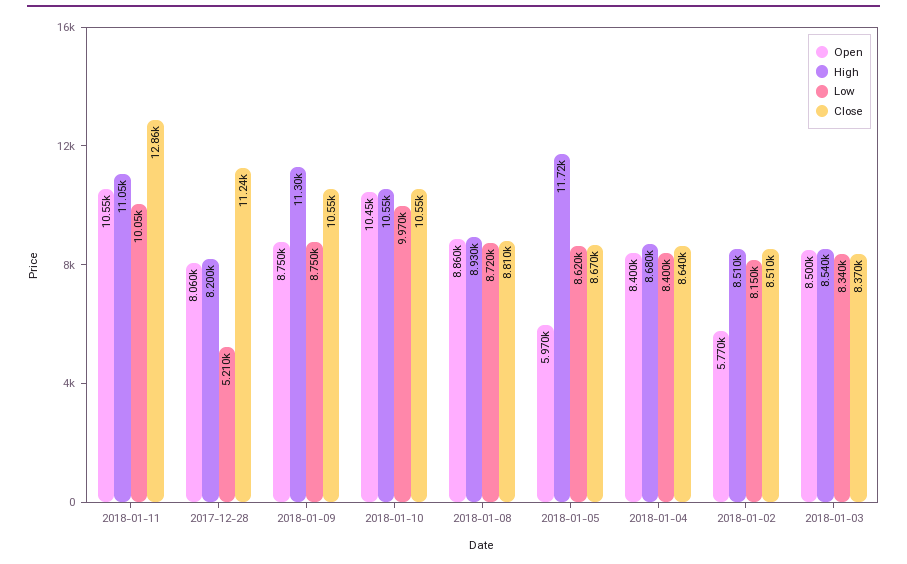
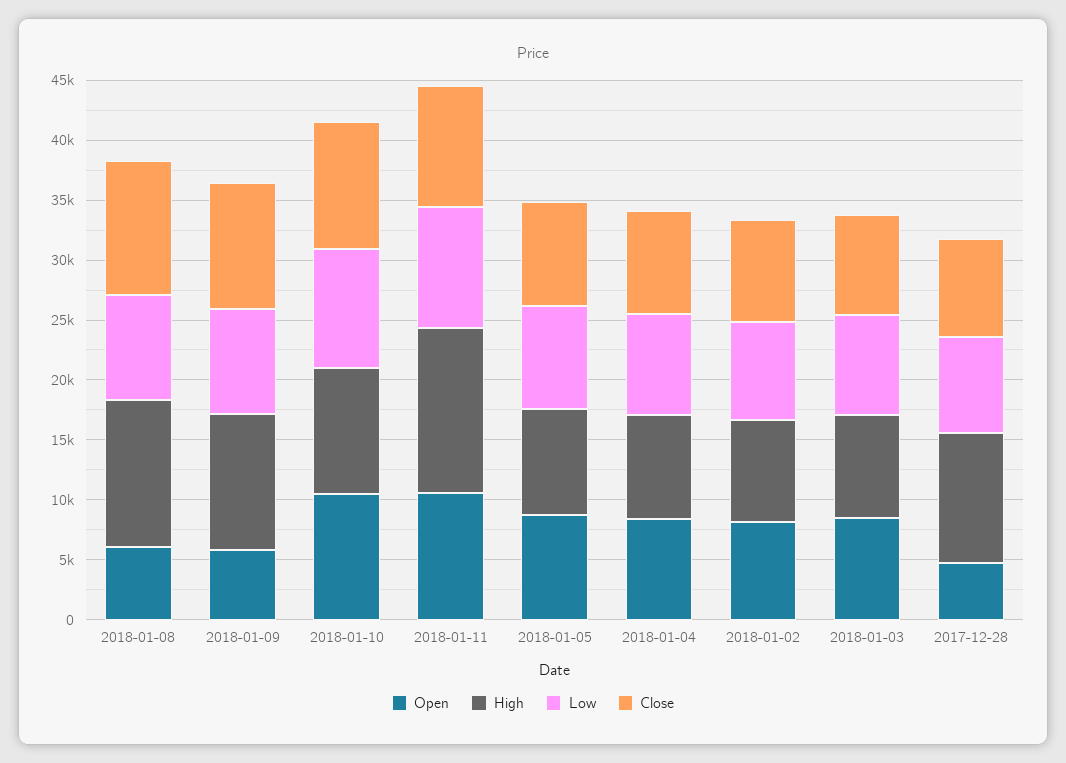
  {
    "Open": {
      "2018-01-11": 10550,
-     "2017-12-28": 8060,
+     "2017-12-28": 5000,
-     "2018-01-09": 8750,
+     "2018-01-09": 6000,
      "2018-01-10": 10450,
-     "2018-01-08": 8860,
+     "2018-01-08": 6000,
-     "2018-01-05": 5970,
+     "2018-01-05": 9000,
      "2018-01-04": 8400,
-     "2018-01-02": 5770,
+     "2018-01-02": 8000,
      "2018-01-03": 8500
    },
    "High": {
-     "2018-01-11": 11050,
+     "2018-01-11": 14000,
-     "2017-12-28": 8200,
+     "2017-12-28": 11000,
      "2018-01-09": 11300,
      "2018-01-10": 10550,
-     "2018-01-08": 8930,
+     "2018-01-08": 12000,
-     "2018-01-05": 11720,
+     "2018-01-05": 9000,
      "2018-01-04": 8680,
      "2018-01-02": 8510,
      "2018-01-03": 8540
    },
    "Low": {
      "2018-01-11": 10050,
-     "2017-12-28": 5210,
+     "2017-12-28": 8000,
      "2018-01-09": 8750,
      "2018-01-10": 9970,
      "2018-01-08": 8720,
      "2018-01-05": 8620,
      "2018-01-04": 8400,
      "2018-01-02": 8150,
      "2018-01-03": 8340
    },
    "Close": {
-     "2018-01-11": 12860,
+     "2018-01-11": 10000,
-     "2017-12-28": 11240,
+     "2017-12-28": 8000,
      "2018-01-09": 10550,
      "2018-01-10": 10550,
-     "2018-01-08": 8810,
+     "2018-01-08": 11000,
      "2018-01-05": 8670,
      "2018-01-04": 8640,
      "2018-01-02": 8510,
      "2018-01-03": 8370
    }
  }

